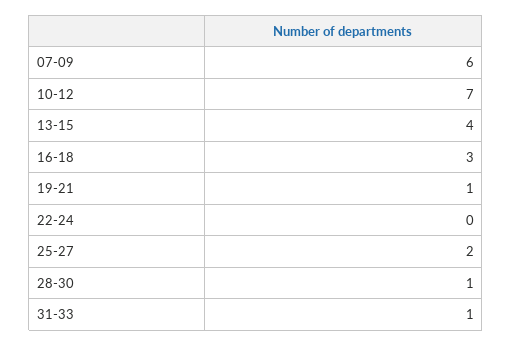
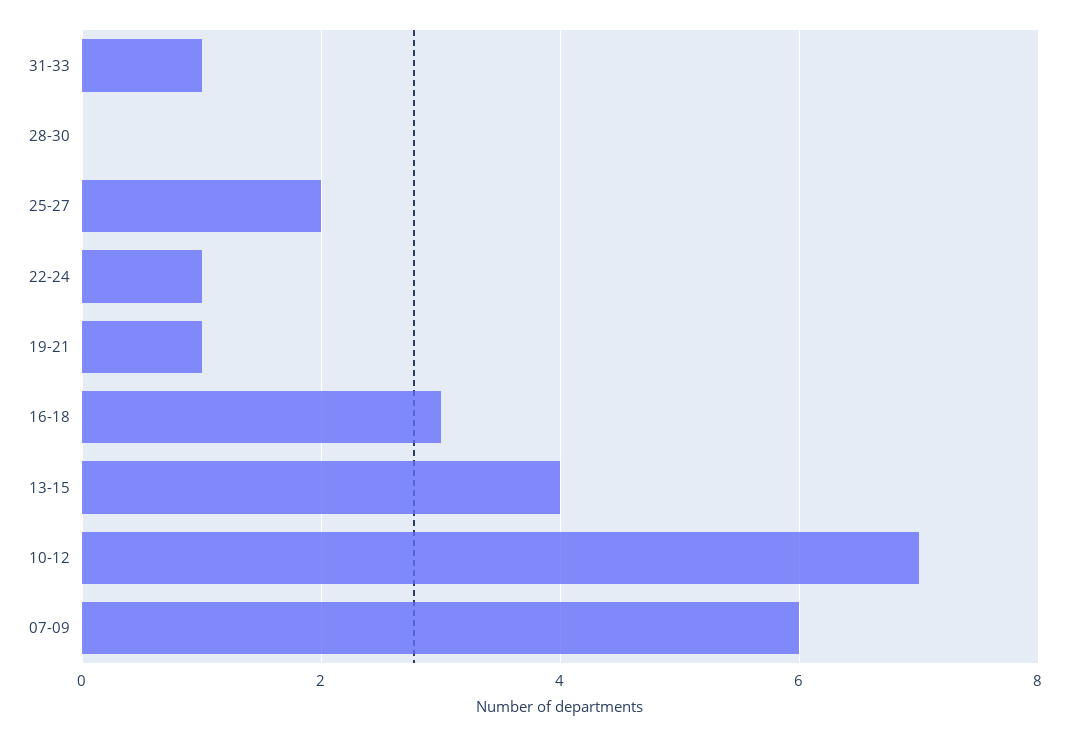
  {
    "07-09": 6,
    "10-12": 7,
    "13-15": 4,
    "16-18": 3,
    "19-21": 1,
-   "22-24": 0,
+   "22-24": 1,
    "25-27": 2,
-   "28-30": 1,
+   "28-30": 0,
    "31-33": 1
  }

